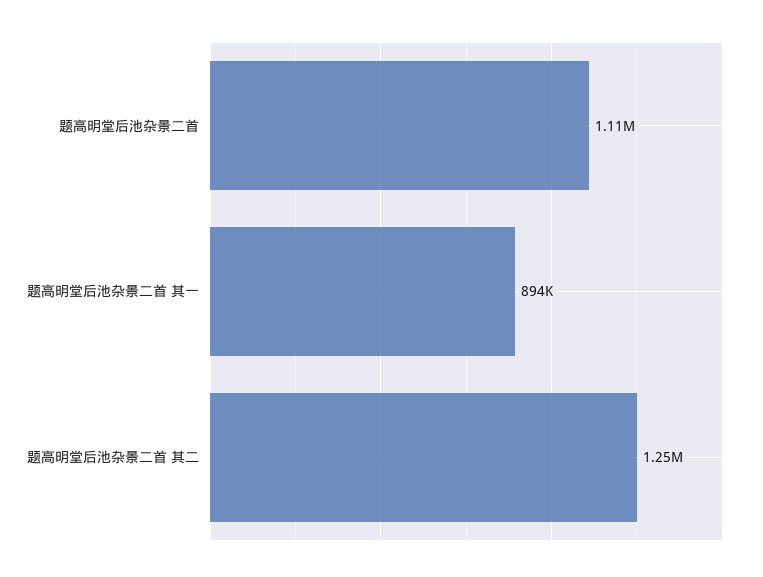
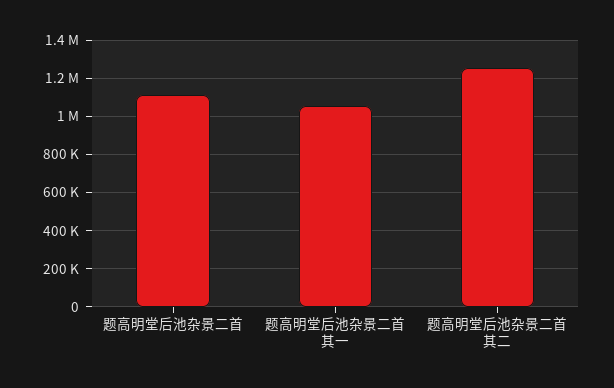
  {
    "题高明堂后池杂景二首": 1110000,
-   "题高明堂后池杂景二首 其一": 894000,
+   "题高明堂后池杂景二首 其一": 1050000,
    "题高明堂后池杂景二首 其二": 1250000
  }

